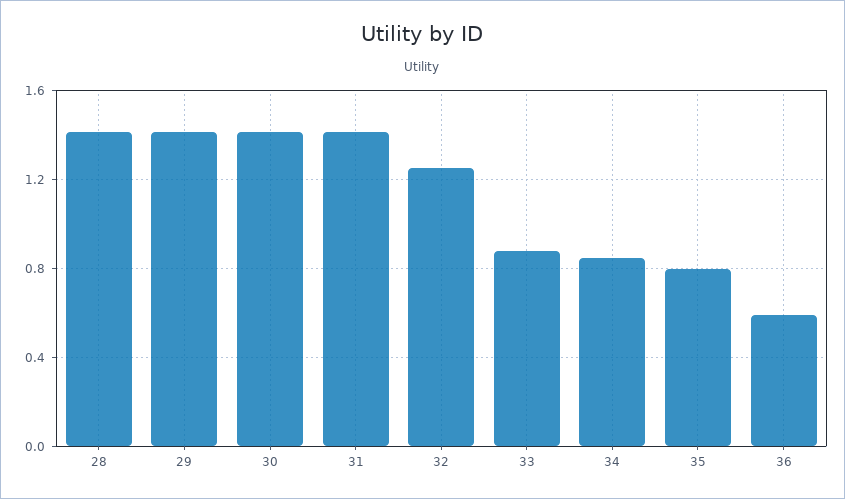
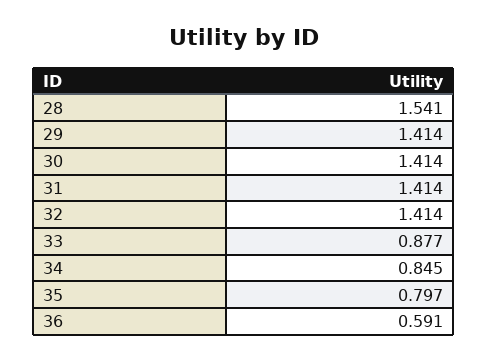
  {
-   "28": 1.4,
+   "28": 1.541,
    "29": 1.414,
    "30": 1.414,
    "31": 1.414,
-   "32": 1.25,
+   "32": 1.414,
    "33": 0.877,
    "34": 0.845,
    "35": 0.797,
    "36": 0.591
  }

